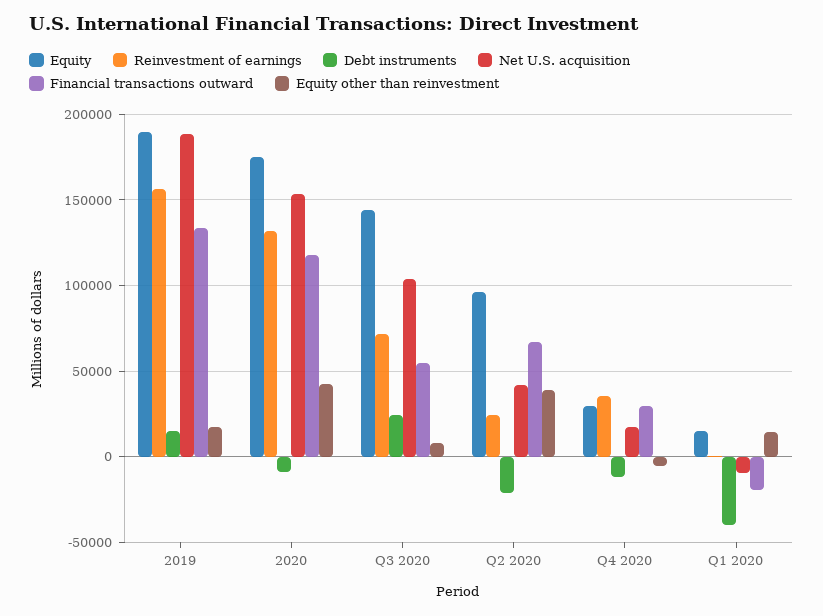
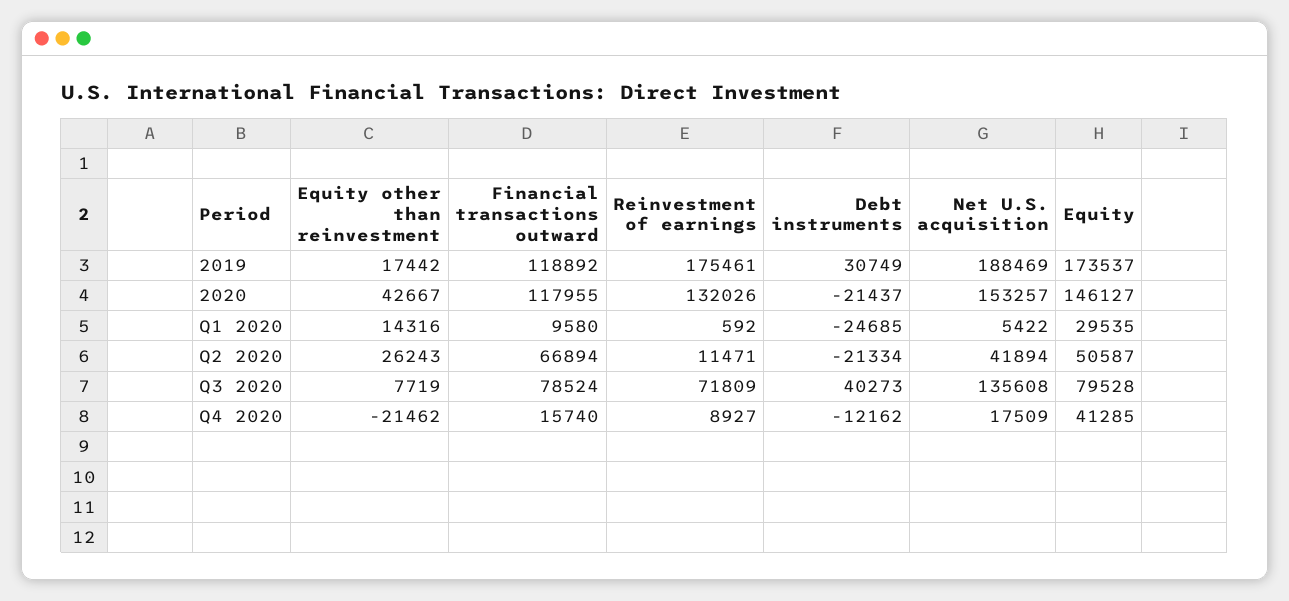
  {
    "Equity": {
-     "2019": 190000,
+     "2019": 173537,
-     "2020": 175000,
+     "2020": 146127,
-     "Q3 2020": 145000,
+     "Q3 2020": 79528,
-     "Q2 2020": 95000,
+     "Q2 2020": 50587,
-     "Q4 2020": 30000,
+     "Q4 2020": 41285,
-     "Q1 2020": 15000
+     "Q1 2020": 29535
    },
    "Reinvestment of earnings": {
-     "2019": 155000,
+     "2019": 175461,
      "2020": 132026,
      "Q3 2020": 71809,
-     "Q2 2020": 25000,
+     "Q2 2020": 11471,
-     "Q4 2020": 35000,
+     "Q4 2020": 8927,
      "Q1 2020": 592
    },
    "Debt instruments": {
-     "2019": 15000,
+     "2019": 30749,
-     "2020": -10000,
+     "2020": -21437,
-     "Q3 2020": 25000,
+     "Q3 2020": 40273,
      "Q2 2020": -21334,
      "Q4 2020": -12162,
-     "Q1 2020": -40000
+     "Q1 2020": -24685
    },
    "Net U.S. acquisition": {
      "2019": 188469,
      "2020": 153257,
-     "Q3 2020": 105000,
+     "Q3 2020": 135608,
      "Q2 2020": 41894,
      "Q4 2020": 17509,
-     "Q1 2020": -10000
+     "Q1 2020": 5422
    },
    "Financial transactions outward": {
-     "2019": 135000,
+     "2019": 118892,
      "2020": 117955,
-     "Q3 2020": 55000,
+     "Q3 2020": 78524,
      "Q2 2020": 66894,
-     "Q4 2020": 30000,
+     "Q4 2020": 15740,
-     "Q1 2020": -20000
+     "Q1 2020": 9580
    },
    "Equity other than reinvestment": {
      "2019": 17442,
      "2020": 42667,
      "Q3 2020": 7719,
-     "Q2 2020": 40000,
+     "Q2 2020": 26243,
-     "Q4 2020": -5000,
+     "Q4 2020": -21462,
      "Q1 2020": 14316
    }
  }

